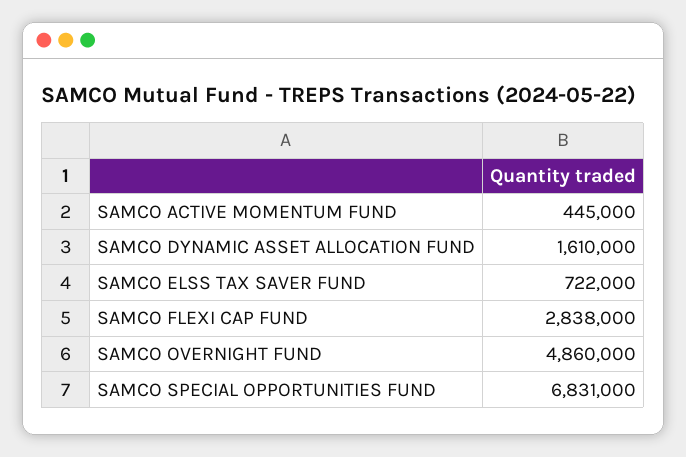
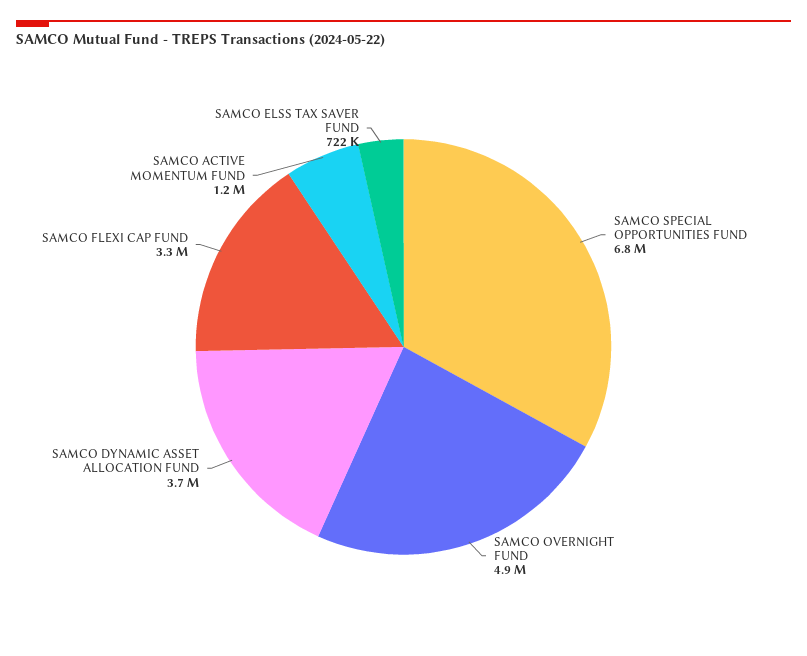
  {
-   "SAMCO ACTIVE MOMENTUM FUND": 445000,
+   "SAMCO ACTIVE MOMENTUM FUND": 1200000,
-   "SAMCO DYNAMIC ASSET ALLOCATION FUND": 1610000,
+   "SAMCO DYNAMIC ASSET ALLOCATION FUND": 3700000,
    "SAMCO ELSS TAX SAVER FUND": 722000,
-   "SAMCO FLEXI CAP FUND": 2838000,
+   "SAMCO FLEXI CAP FUND": 3300000,
    "SAMCO OVERNIGHT FUND": 4860000,
    "SAMCO SPECIAL OPPORTUNITIES FUND": 6831000
  }

